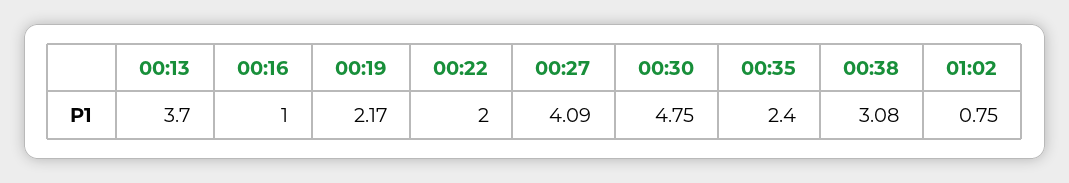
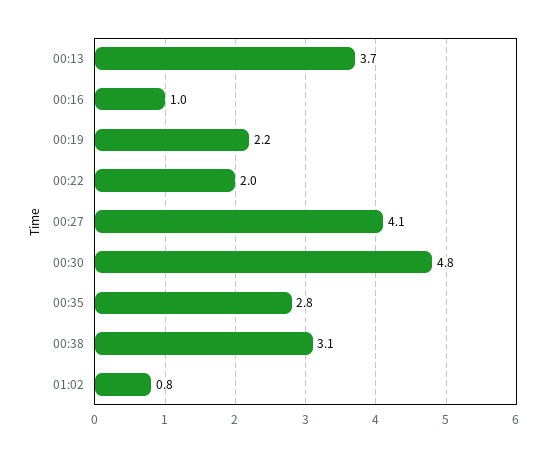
  {
    "00:13": 3.7,
    "00:16": 1,
    "00:19": 2.17,
    "00:22": 2,
    "00:27": 4.09,
    "00:30": 4.75,
-   "00:35": 2.4,
+   "00:35": 2.8,
    "00:38": 3.08,
    "01:02": 0.75
  }

